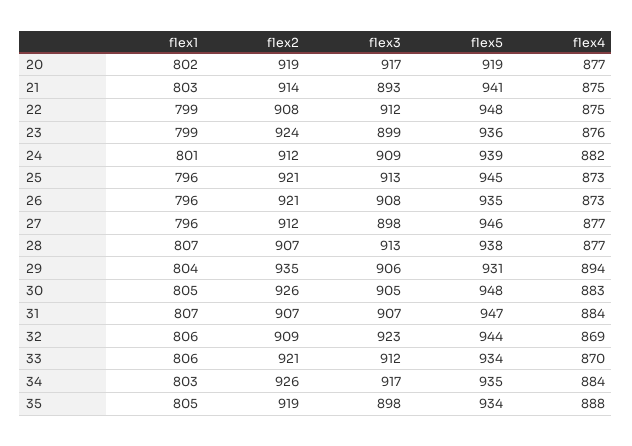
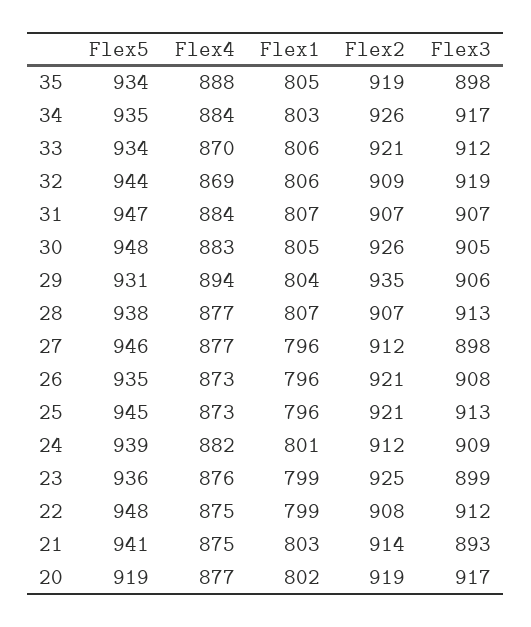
  {
    "flex1": {
      "20": 802,
      "21": 803,
      "22": 799,
      "23": 799,
      "24": 801,
      "25": 796,
      "26": 796,
      "27": 796,
      "28": 807,
      "29": 804,
      "30": 805,
      "31": 807,
      "32": 806,
      "33": 806,
      "34": 803,
      "35": 805
    },
    "flex2": {
      "20": 919,
      "21": 914,
      "22": 908,
-     "23": 924,
+     "23": 925,
      "24": 912,
      "25": 921,
      "26": 921,
      "27": 912,
      "28": 907,
      "29": 935,
      "30": 926,
      "31": 907,
      "32": 909,
      "33": 921,
      "34": 926,
      "35": 919
    },
    "flex3": {
      "20": 917,
      "21": 893,
      "22": 912,
      "23": 899,
      "24": 909,
      "25": 913,
      "26": 908,
      "27": 898,
      "28": 913,
      "29": 906,
      "30": 905,
      "31": 907,
-     "32": 923,
+     "32": 919,
      "33": 912,
      "34": 917,
      "35": 898
    },
    "flex5": {
      "20": 919,
      "21": 941,
      "22": 948,
      "23": 936,
      "24": 939,
      "25": 945,
      "26": 935,
      "27": 946,
      "28": 938,
      "29": 931,
      "30": 948,
      "31": 947,
      "32": 944,
      "33": 934,
      "34": 935,
      "35": 934
    },
    "flex4": {
      "20": 877,
      "21": 875,
      "22": 875,
      "23": 876,
      "24": 882,
      "25": 873,
      "26": 873,
      "27": 877,
      "28": 877,
      "29": 894,
      "30": 883,
      "31": 884,
      "32": 869,
      "33": 870,
      "34": 884,
      "35": 888
    }
  }

